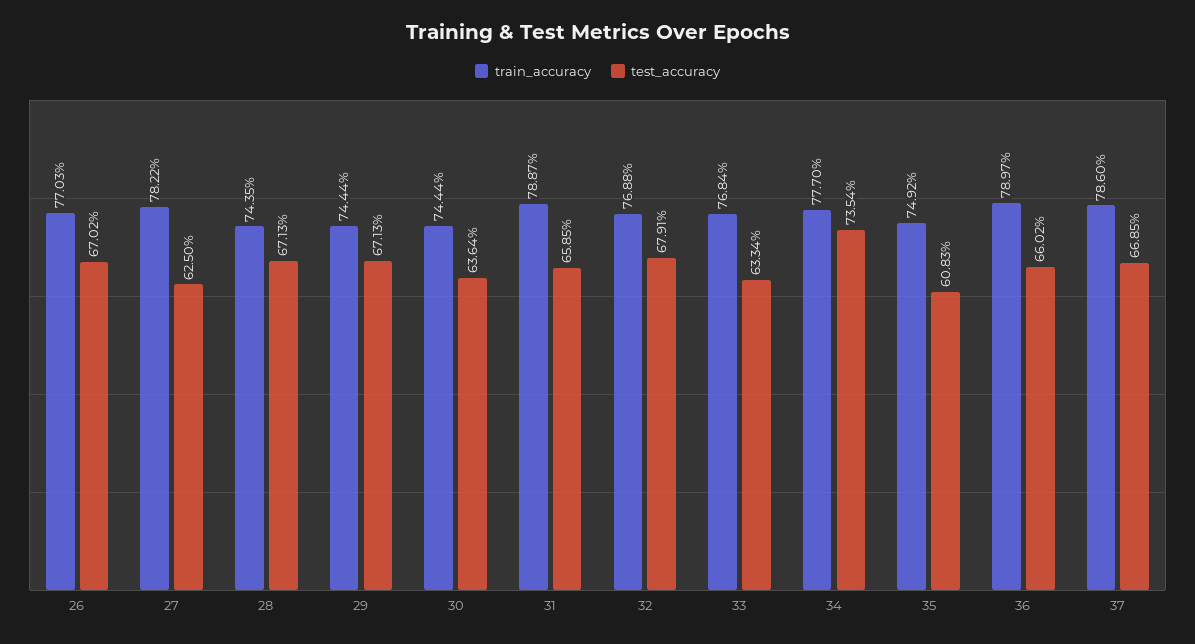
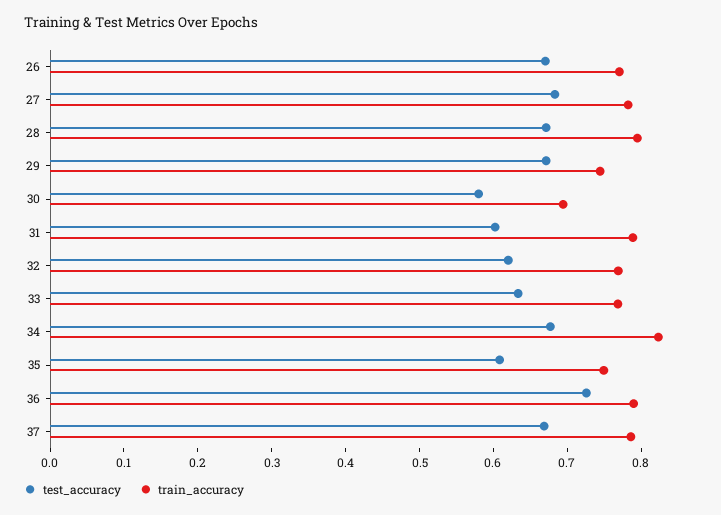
  {
    "train_accuracy": {
      "26": 0.7703,
      "27": 0.7822,
-     "28": 0.7435,
+     "28": 0.8,
      "29": 0.7444,
-     "30": 0.7444,
+     "30": 0.7,
      "31": 0.7887,
      "32": 0.7688,
      "33": 0.7684,
-     "34": 0.777,
+     "34": 0.82,
      "35": 0.7492,
      "36": 0.7897,
      "37": 0.786
    },
    "test_accuracy": {
      "26": 0.6702,
-     "27": 0.625,
+     "27": 0.68,
      "28": 0.6713,
      "29": 0.6713,
-     "30": 0.6364,
+     "30": 0.58,
-     "31": 0.6585,
+     "31": 0.6,
-     "32": 0.6791,
+     "32": 0.62,
      "33": 0.6334,
-     "34": 0.7354,
+     "34": 0.68,
      "35": 0.6083,
-     "36": 0.6602,
+     "36": 0.72,
      "37": 0.6685
    }
  }

